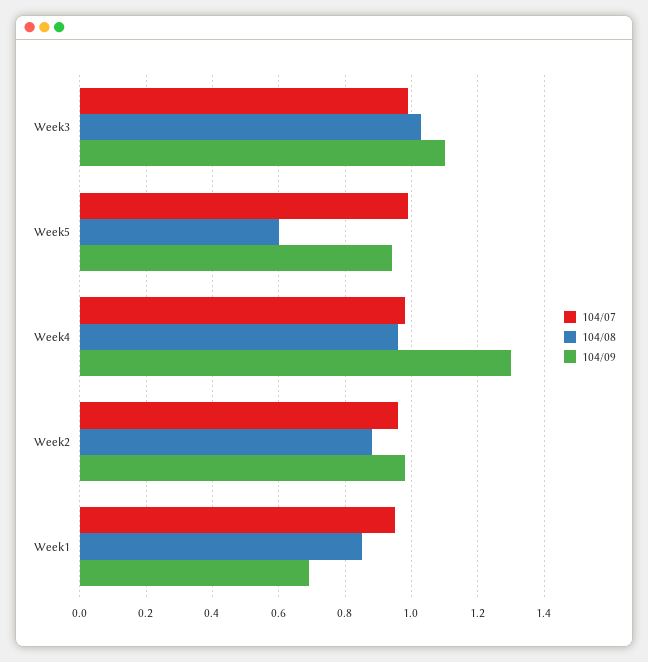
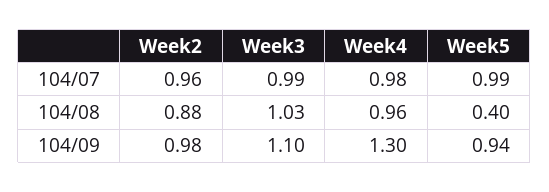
  {
    "104/07": {
      "Week3": 0.99,
      "Week5": 0.99,
      "Week4": 0.98,
-     "Week2": 0.96,
+     "Week2": 0.96
-     "Week1": 0.95
    },
    "104/08": {
      "Week3": 1.03,
-     "Week5": 0.6,
+     "Week5": 0.4,
      "Week4": 0.96,
-     "Week2": 0.88,
+     "Week2": 0.88
-     "Week1": 0.85
    },
    "104/09": {
      "Week3": 1.1,
      "Week5": 0.94,
      "Week4": 1.3,
-     "Week2": 0.98,
+     "Week2": 0.98
-     "Week1": 0.7
    }
  }

